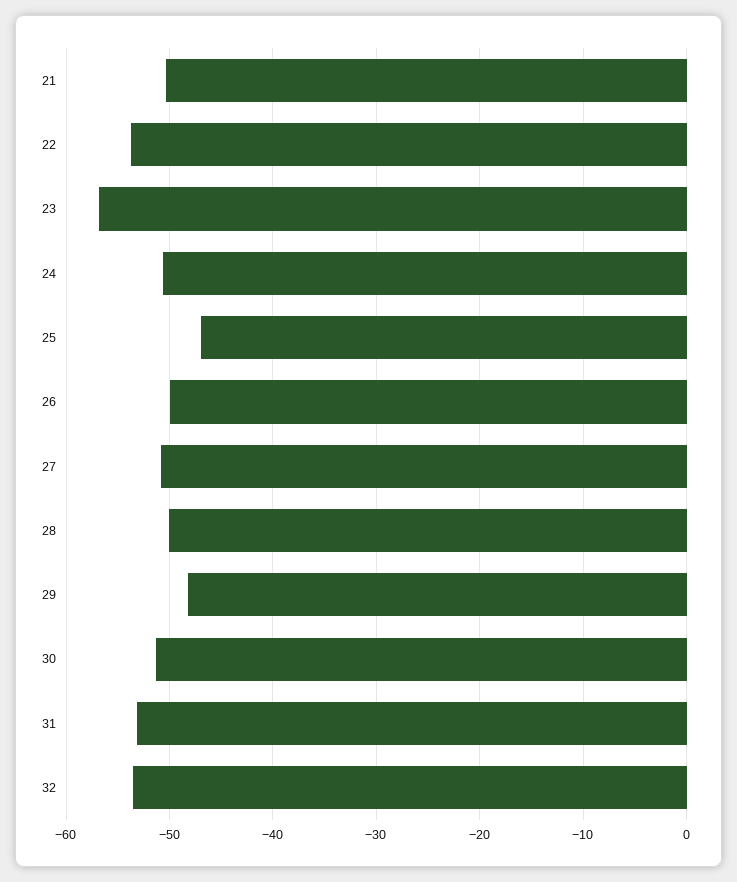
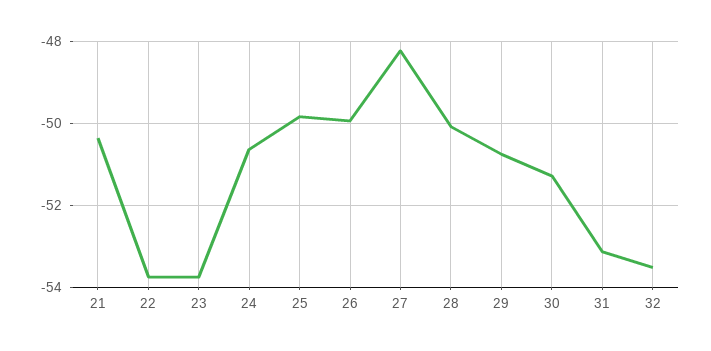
  {
    "21": -50.4,
    "22": -53.8,
-   "23": -57,
+   "23": -53.8,
    "24": -50.6,
-   "25": -47,
+   "25": -49.8,
    "26": -50,
-   "27": -51,
+   "27": -48.2,
    "28": -50,
-   "29": -48,
+   "29": -50.8,
    "30": -51.2,
    "31": -53.2,
    "32": -53.6
  }

